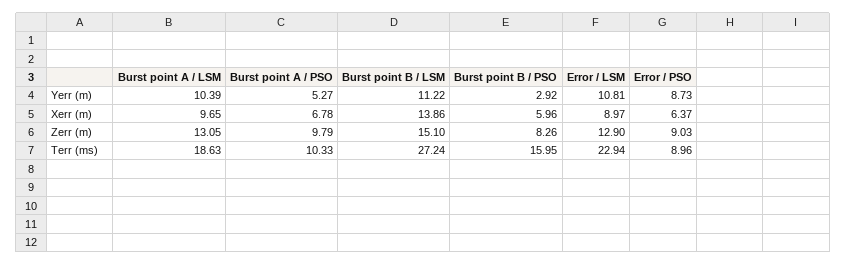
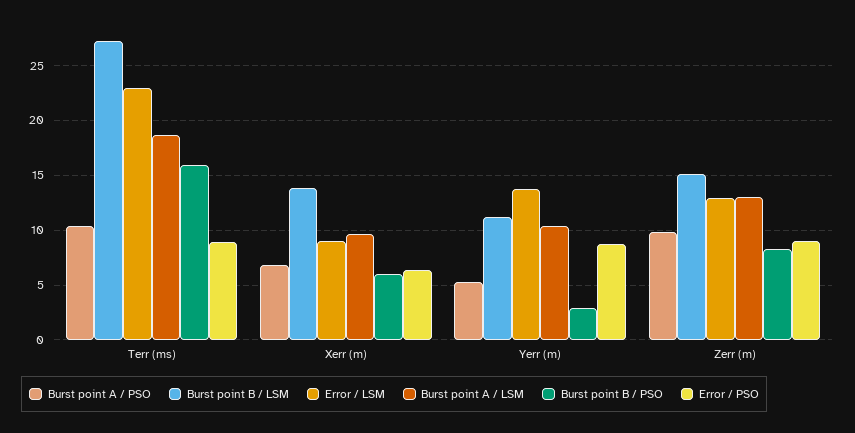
  {
    "Burst point A / LSM": {
      "Yerr (m)": 10.39,
      "Xerr (m)": 9.65,
      "Zerr (m)": 13.05,
      "Terr (ms)": 18.63
    },
    "Burst point A / PSO": {
      "Yerr (m)": 5.27,
      "Xerr (m)": 6.78,
      "Zerr (m)": 9.79,
      "Terr (ms)": 10.33
    },
    "Burst point B / LSM": {
      "Yerr (m)": 11.22,
      "Xerr (m)": 13.86,
      "Zerr (m)": 15.1,
      "Terr (ms)": 27.24
    },
    "Burst point B / PSO": {
      "Yerr (m)": 2.92,
      "Xerr (m)": 5.96,
      "Zerr (m)": 8.26,
      "Terr (ms)": 15.95
    },
    "Error / LSM": {
-     "Yerr (m)": 10.81,
+     "Yerr (m)": 14,
      "Xerr (m)": 8.97,
      "Zerr (m)": 12.9,
      "Terr (ms)": 22.94
    },
    "Error / PSO": {
      "Yerr (m)": 8.73,
      "Xerr (m)": 6.37,
      "Zerr (m)": 9.03,
      "Terr (ms)": 8.96
    }
  }

